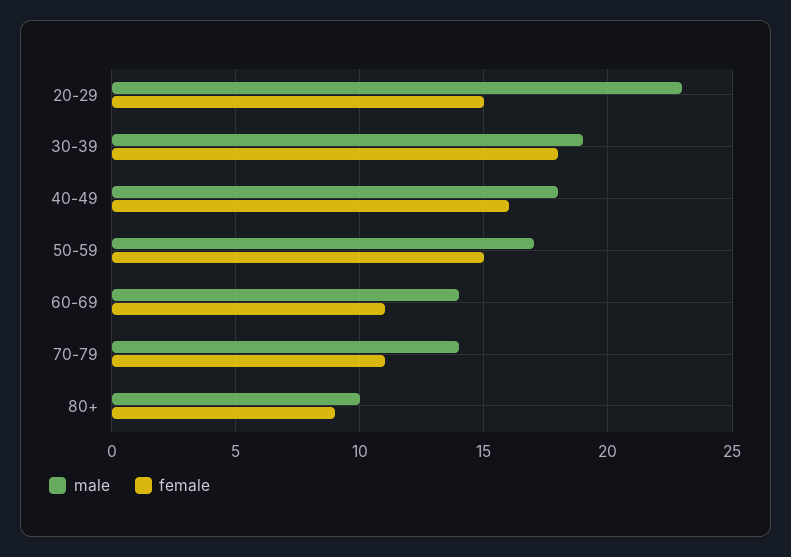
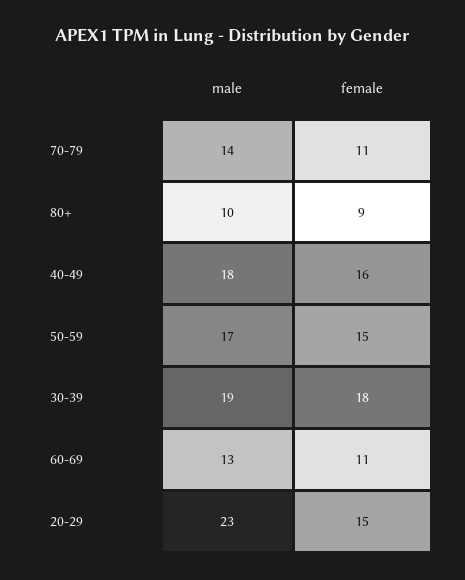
  {
    "male": {
      "20-29": 23,
      "30-39": 19,
      "40-49": 18,
      "50-59": 17,
-     "60-69": 14,
+     "60-69": 13,
      "70-79": 14,
      "80+": 10
    },
    "female": {
      "20-29": 15,
      "30-39": 18,
      "40-49": 16,
      "50-59": 15,
      "60-69": 11,
      "70-79": 11,
      "80+": 9
    }
  }

